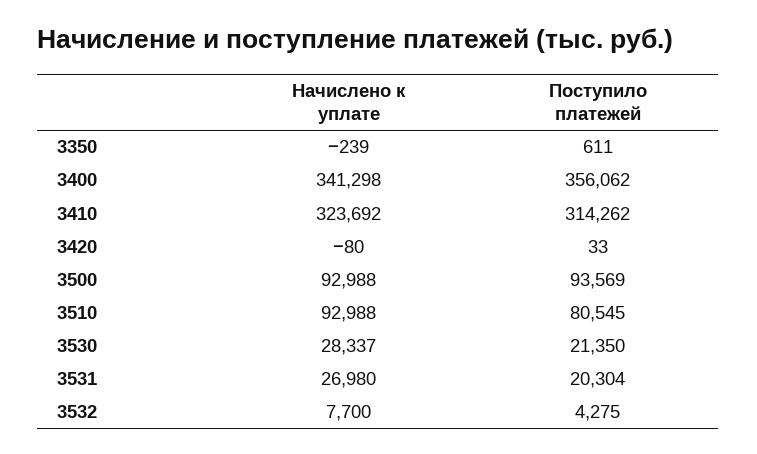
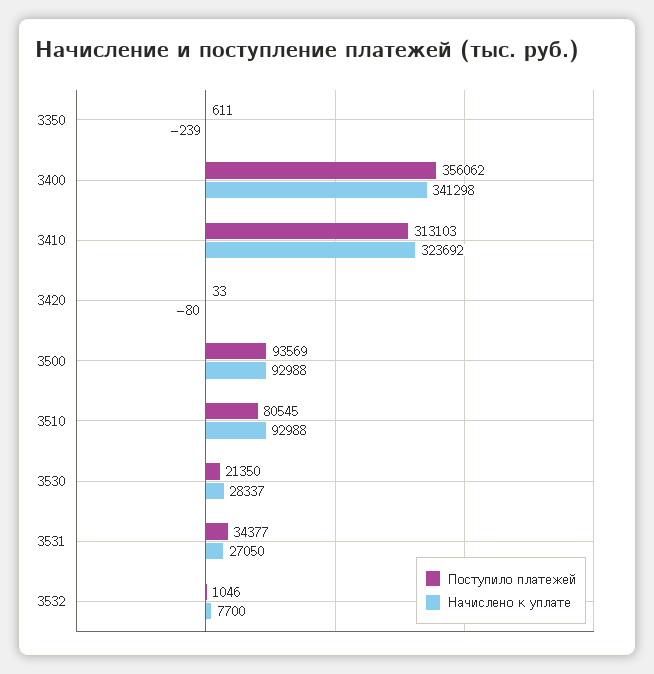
  {
    "Начислено к уплате": {
      "3350": -239,
      "3400": 341298,
      "3410": 323692,
      "3420": -80,
      "3500": 92988,
      "3510": 92988,
      "3530": 28337,
-     "3531": 26980,
+     "3531": 27050,
      "3532": 7700
    },
    "Поступило платежей": {
      "3350": 611,
      "3400": 356062,
-     "3410": 314262,
+     "3410": 313103,
      "3420": 33,
      "3500": 93569,
      "3510": 80545,
      "3530": 21350,
-     "3531": 20304,
+     "3531": 34377,
-     "3532": 4275
+     "3532": 1046
    }
  }

